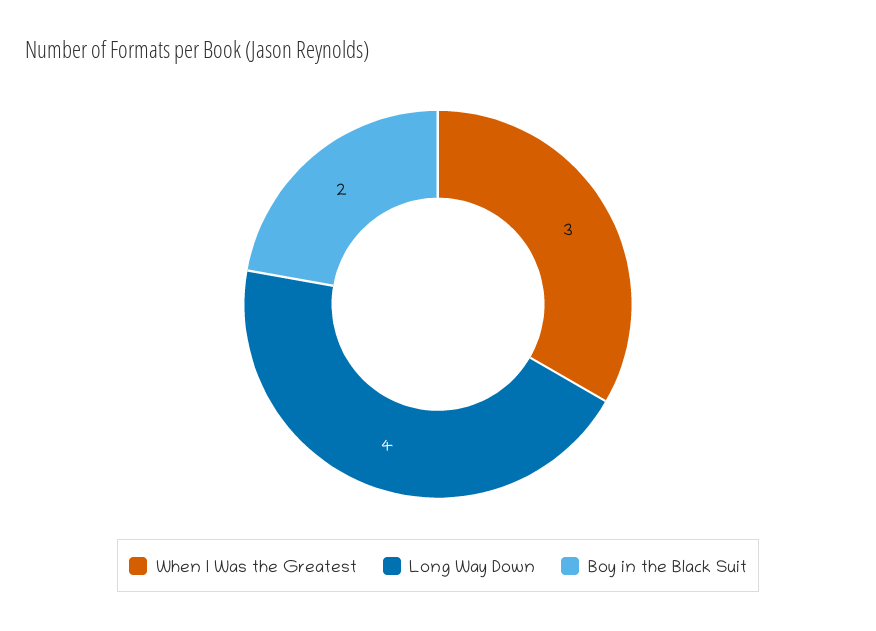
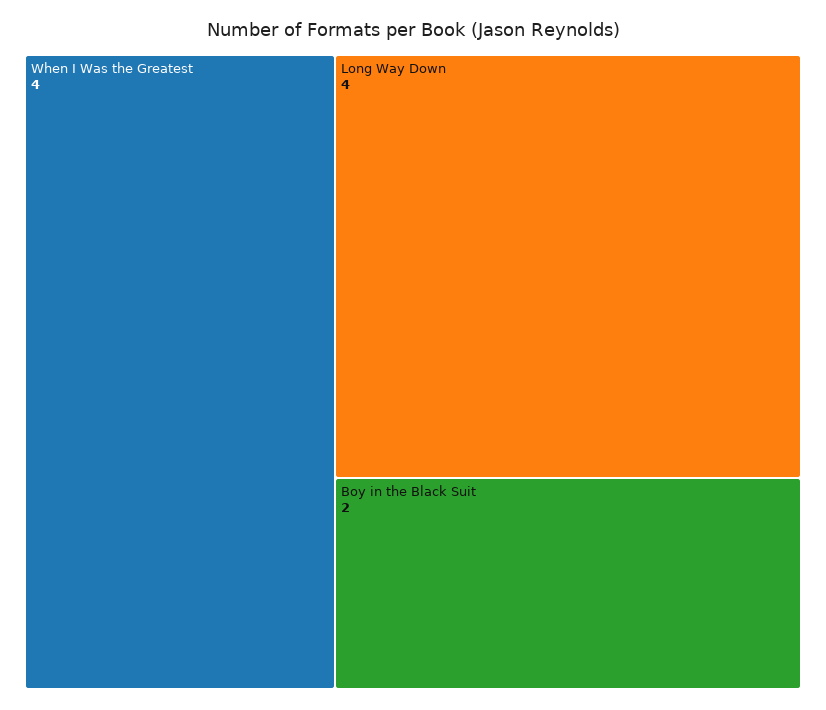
  {
-   "When I Was the Greatest": 3,
+   "When I Was the Greatest": 4,
    "Long Way Down": 4,
    "Boy in the Black Suit": 2
  }

